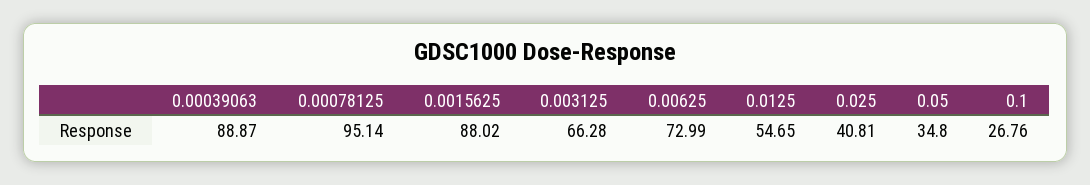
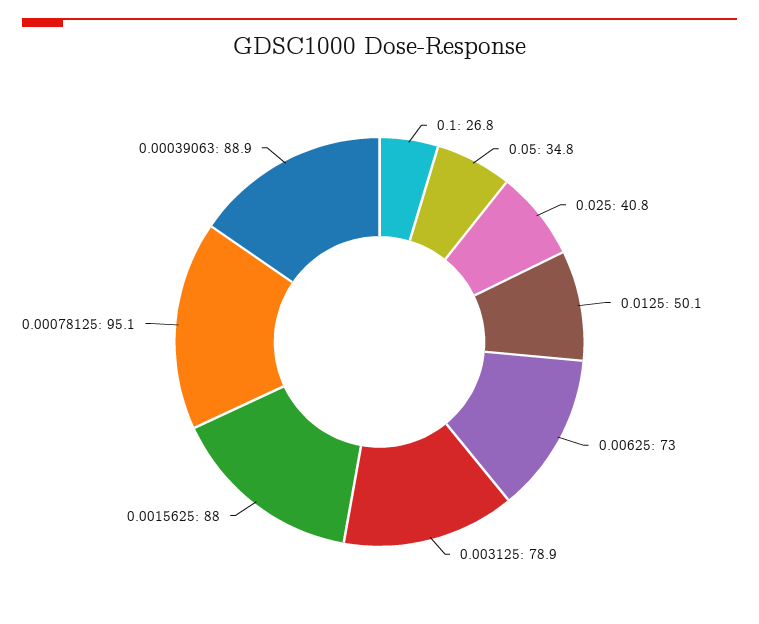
  {
    "0.00039063": 88.87,
    "0.00078125": 95.14,
    "0.0015625": 88.02,
-   "0.003125": 66.28,
+   "0.003125": 78.9,
    "0.00625": 72.99,
-   "0.0125": 54.65,
+   "0.0125": 50.1,
    "0.025": 40.81,
    "0.05": 34.8,
    "0.1": 26.76
  }

